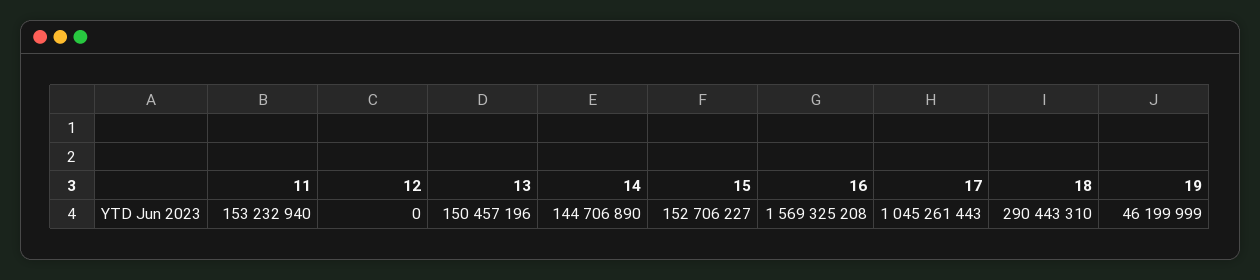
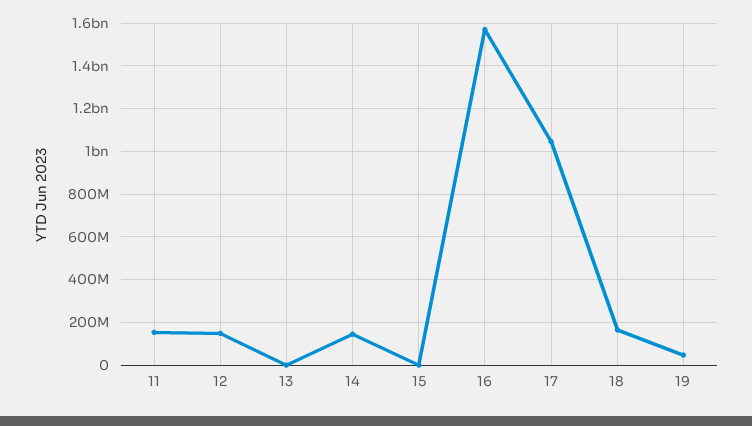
  {
    "11": 153232940,
-   "12": 0,
+   "12": 150000000,
-   "13": 150457196,
+   "13": 0,
    "14": 144706890,
-   "15": 152706227,
+   "15": 0,
    "16": 1569325208,
    "17": 1045261443,
-   "18": 290443310,
+   "18": 150000000,
    "19": 46199999
  }

